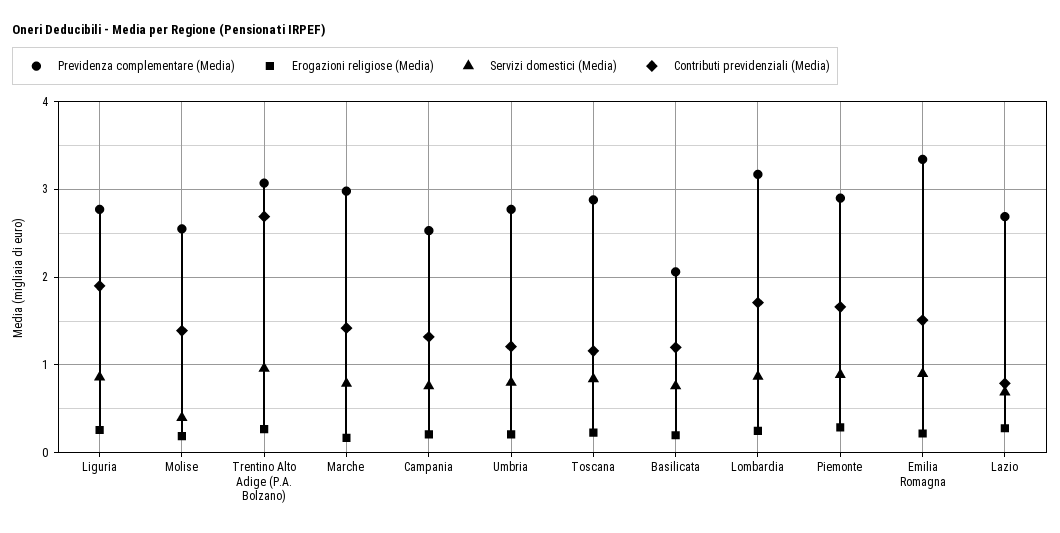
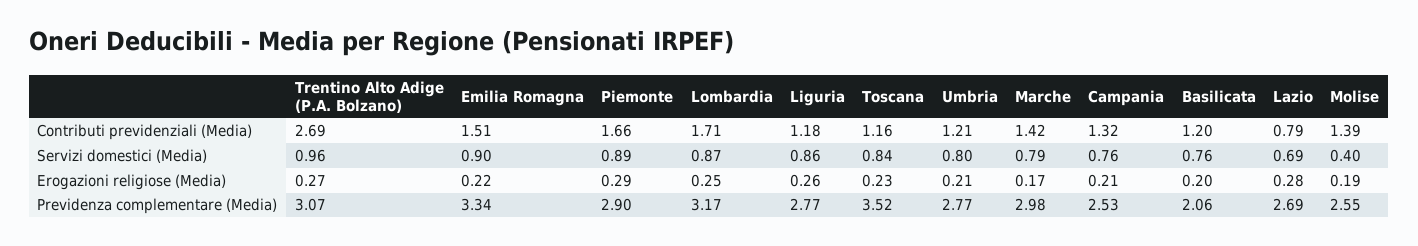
  {
    "Previdenza complementare (Media)": {
      "Liguria": 2.77,
      "Molise": 2.55,
      "Trentino Alto Adige (P.A. Bolzano)": 3.07,
      "Marche": 2.98,
      "Campania": 2.53,
      "Umbria": 2.77,
-     "Toscana": 2.9,
+     "Toscana": 3.52,
      "Basilicata": 2.06,
      "Lombardia": 3.17,
      "Piemonte": 2.9,
      "Emilia Romagna": 3.34,
      "Lazio": 2.69
    },
    "Erogazioni religiose (Media)": {
      "Liguria": 0.26,
      "Molise": 0.19,
      "Trentino Alto Adige (P.A. Bolzano)": 0.27,
      "Marche": 0.17,
      "Campania": 0.21,
      "Umbria": 0.21,
      "Toscana": 0.23,
      "Basilicata": 0.2,
      "Lombardia": 0.25,
      "Piemonte": 0.29,
      "Emilia Romagna": 0.22,
      "Lazio": 0.28
    },
    "Servizi domestici (Media)": {
      "Liguria": 0.86,
      "Molise": 0.4,
      "Trentino Alto Adige (P.A. Bolzano)": 0.96,
      "Marche": 0.79,
      "Campania": 0.76,
      "Umbria": 0.8,
      "Toscana": 0.84,
      "Basilicata": 0.76,
      "Lombardia": 0.87,
      "Piemonte": 0.89,
      "Emilia Romagna": 0.9,
      "Lazio": 0.69
    },
    "Contributi previdenziali (Media)": {
-     "Liguria": 1.9,
+     "Liguria": 1.18,
      "Molise": 1.39,
      "Trentino Alto Adige (P.A. Bolzano)": 2.69,
      "Marche": 1.42,
      "Campania": 1.32,
      "Umbria": 1.21,
      "Toscana": 1.16,
      "Basilicata": 1.2,
      "Lombardia": 1.71,
      "Piemonte": 1.66,
      "Emilia Romagna": 1.51,
      "Lazio": 0.79
    }
  }

